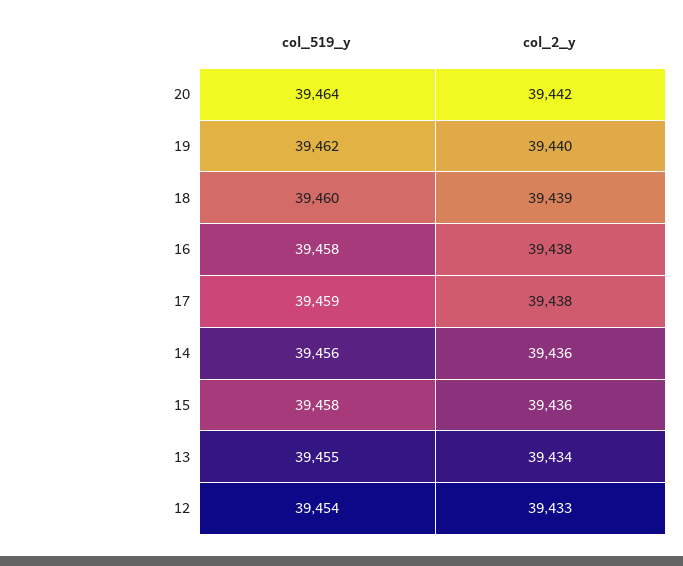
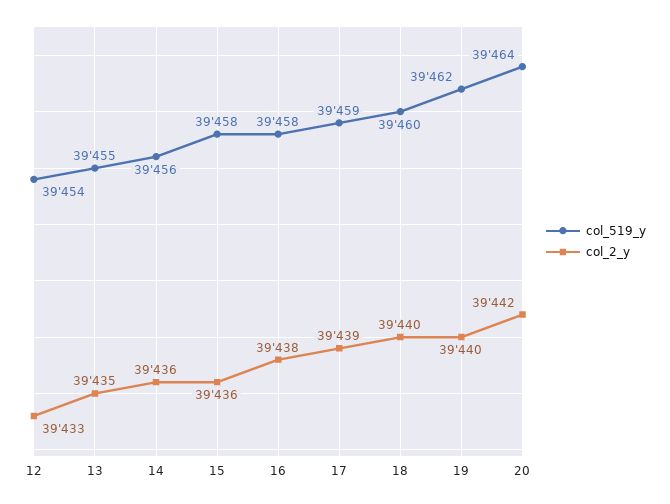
  {
    "col_519_y": {
      "20": 39464,
      "19": 39462,
      "18": 39460,
      "16": 39458,
      "17": 39459,
      "14": 39456,
      "15": 39458,
      "13": 39455,
      "12": 39454
    },
    "col_2_y": {
      "20": 39442,
      "19": 39440,
-     "18": 39439,
+     "18": 39440,
      "16": 39438,
-     "17": 39438,
+     "17": 39439,
      "14": 39436,
      "15": 39436,
-     "13": 39434,
+     "13": 39435,
      "12": 39433
    }
  }

